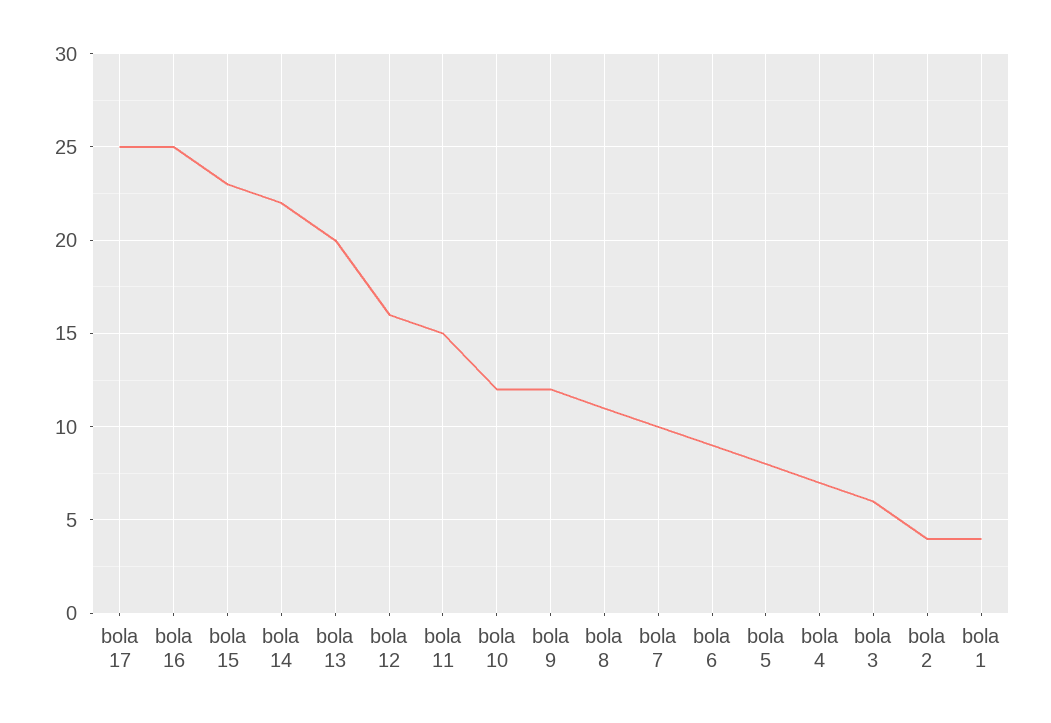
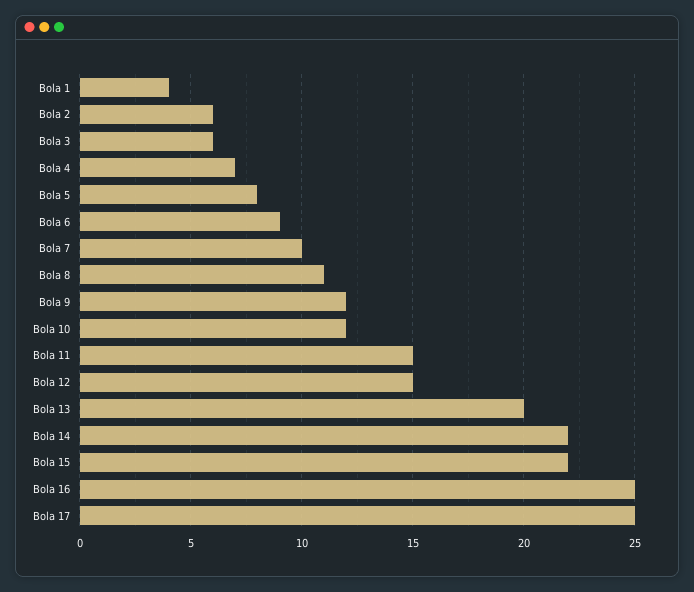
  {
    "bola 17": 25,
    "bola 16": 25,
-   "bola 15": 23,
+   "bola 15": 22,
    "bola 14": 22,
    "bola 13": 20,
-   "bola 12": 16,
+   "bola 12": 15,
    "bola 11": 15,
    "bola 10": 12,
    "bola 9": 12,
    "bola 8": 11,
    "bola 7": 10,
    "bola 6": 9,
    "bola 5": 8,
    "bola 4": 7,
    "bola 3": 6,
-   "bola 2": 4,
+   "bola 2": 6,
    "bola 1": 4
  }

